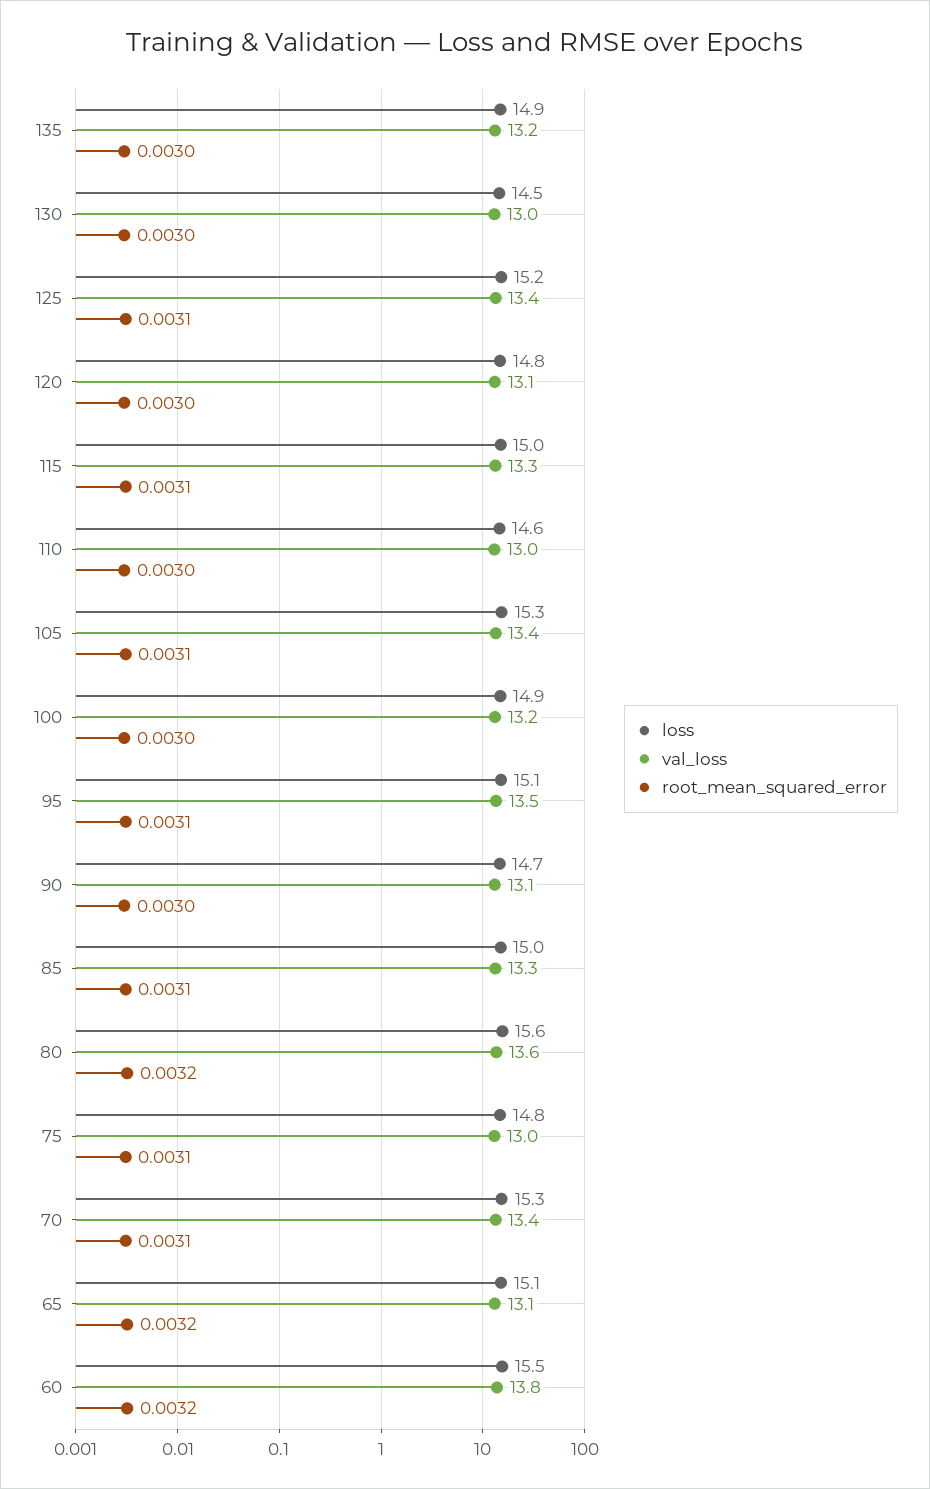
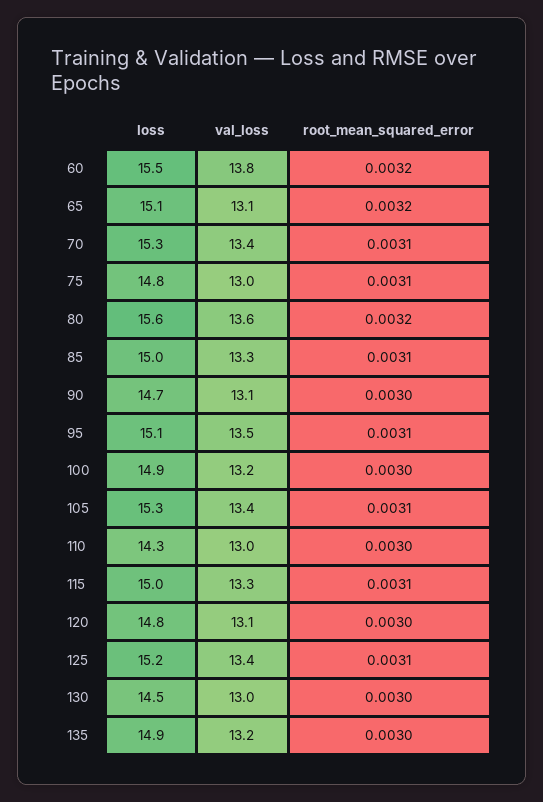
  {
    "loss": {
      "135": 14.9,
      "130": 14.5,
      "125": 15.2,
      "120": 14.8,
      "115": 15,
-     "110": 14.6,
+     "110": 14.3,
      "105": 15.3,
      "100": 14.9,
      "95": 15.1,
      "90": 14.7,
      "85": 15,
      "80": 15.6,
      "75": 14.8,
      "70": 15.3,
      "65": 15.1,
      "60": 15.5
    },
    "val_loss": {
      "135": 13.2,
      "130": 13,
      "125": 13.4,
      "120": 13.1,
      "115": 13.3,
      "110": 13,
      "105": 13.4,
      "100": 13.2,
      "95": 13.5,
      "90": 13.1,
      "85": 13.3,
      "80": 13.6,
      "75": 13,
      "70": 13.4,
      "65": 13.1,
      "60": 13.8
    },
    "root_mean_squared_error": {
      "135": 0.003,
      "130": 0.003,
      "125": 0.0031,
      "120": 0.003,
      "115": 0.0031,
      "110": 0.003,
      "105": 0.0031,
      "100": 0.003,
      "95": 0.0031,
      "90": 0.003,
      "85": 0.0031,
      "80": 0.0032,
      "75": 0.0031,
      "70": 0.0031,
      "65": 0.0032,
      "60": 0.0032
    }
  }

